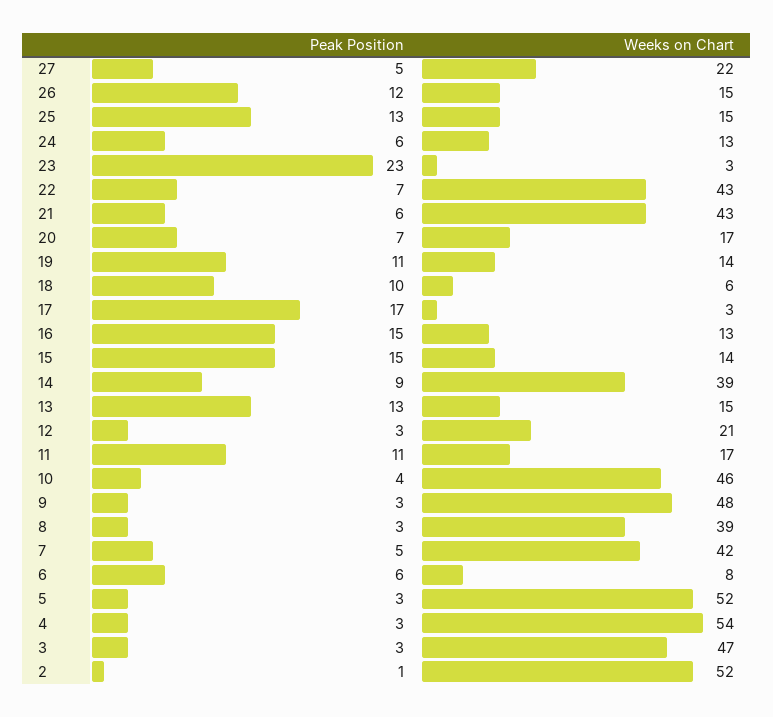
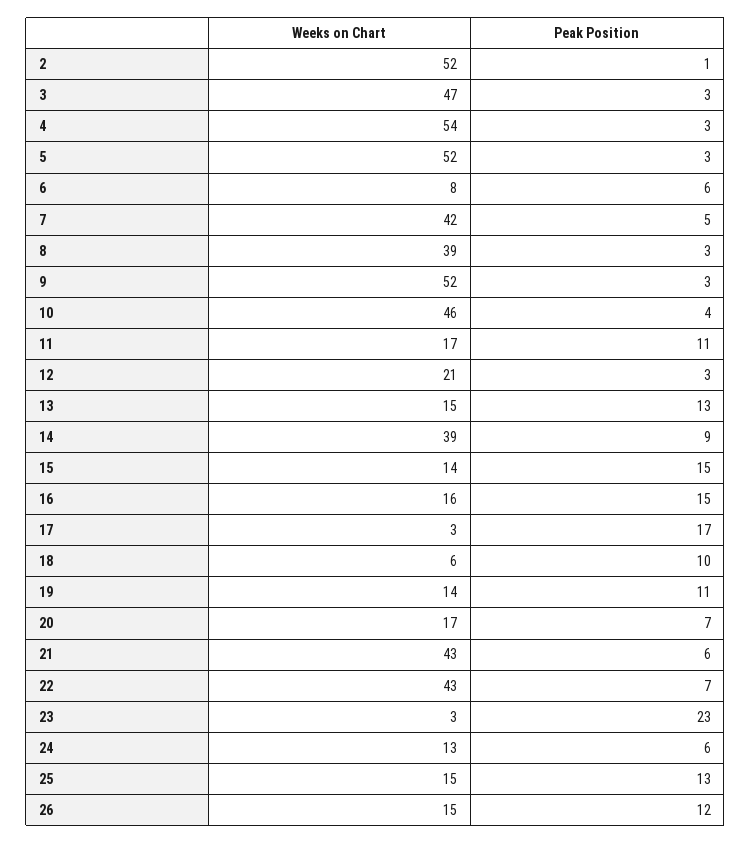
  {
    "Peak Position": {
-     "27": 5,
      "26": 12,
      "25": 13,
      "24": 6,
      "23": 23,
      "22": 7,
      "21": 6,
      "20": 7,
      "19": 11,
      "18": 10,
      "17": 17,
      "16": 15,
      "15": 15,
      "14": 9,
      "13": 13,
      "12": 3,
      "11": 11,
      "10": 4,
      "9": 3,
      "8": 3,
      "7": 5,
      "6": 6,
      "5": 3,
      "4": 3,
      "3": 3,
      "2": 1
    },
    "Weeks on Chart": {
-     "27": 22,
      "26": 15,
      "25": 15,
      "24": 13,
      "23": 3,
      "22": 43,
      "21": 43,
      "20": 17,
      "19": 14,
      "18": 6,
      "17": 3,
-     "16": 13,
+     "16": 16,
      "15": 14,
      "14": 39,
      "13": 15,
      "12": 21,
      "11": 17,
      "10": 46,
-     "9": 48,
+     "9": 52,
      "8": 39,
      "7": 42,
      "6": 8,
      "5": 52,
      "4": 54,
      "3": 47,
      "2": 52
    }
  }

